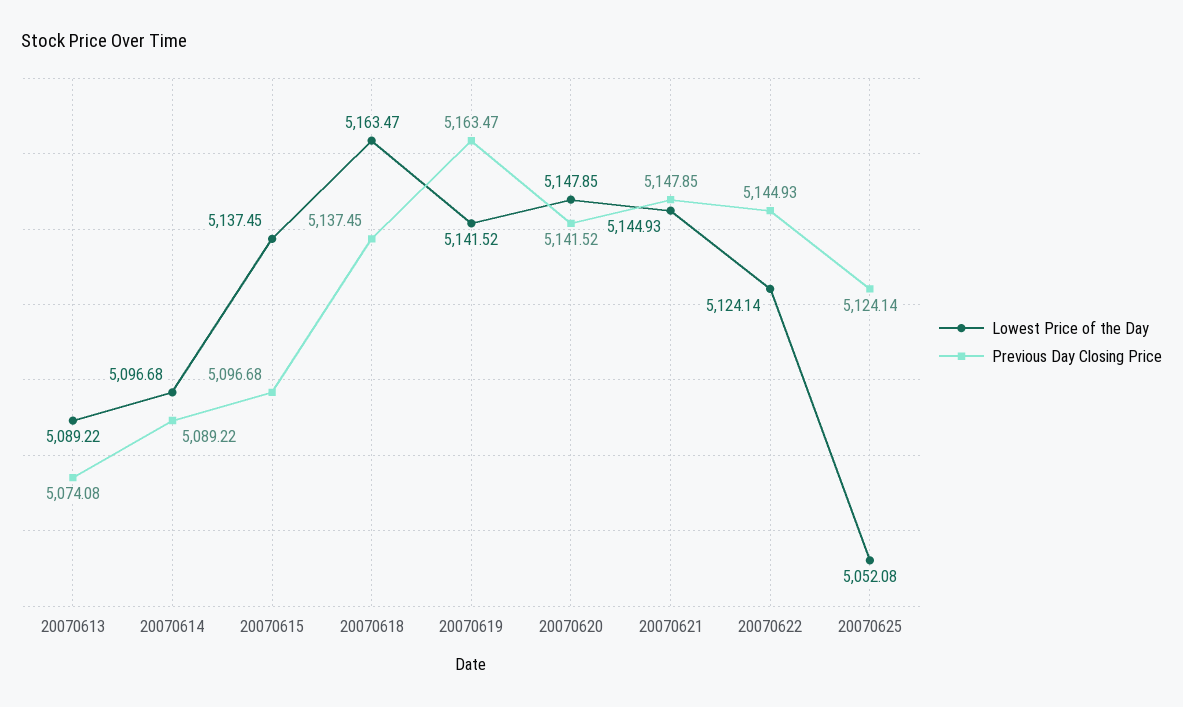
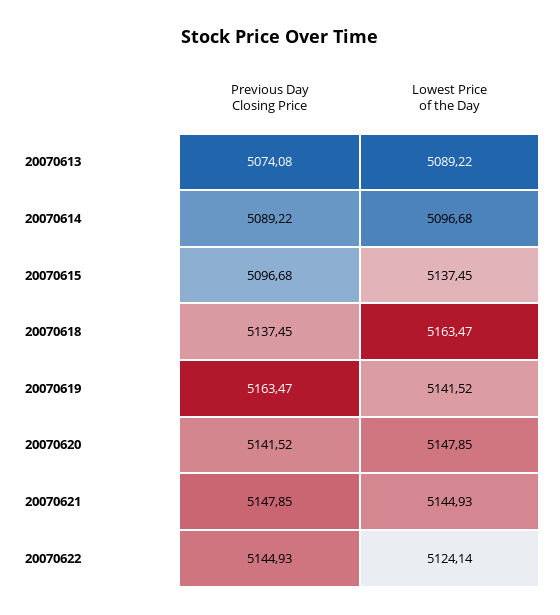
  {
    "Lowest Price of the Day": {
      "20070613": 5089.22,
      "20070614": 5096.68,
      "20070615": 5137.45,
      "20070618": 5163.47,
      "20070619": 5141.52,
      "20070620": 5147.85,
      "20070621": 5144.93,
-     "20070622": 5124.14,
+     "20070622": 5124.14
-     "20070625": 5052.08
    },
    "Previous Day Closing Price": {
      "20070613": 5074.08,
      "20070614": 5089.22,
      "20070615": 5096.68,
      "20070618": 5137.45,
      "20070619": 5163.47,
      "20070620": 5141.52,
      "20070621": 5147.85,
-     "20070622": 5144.93,
+     "20070622": 5144.93
-     "20070625": 5124.14
    }
  }

